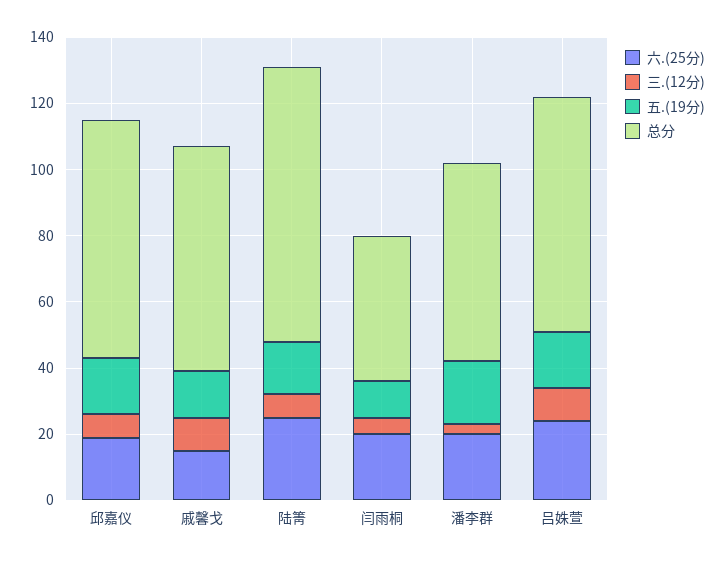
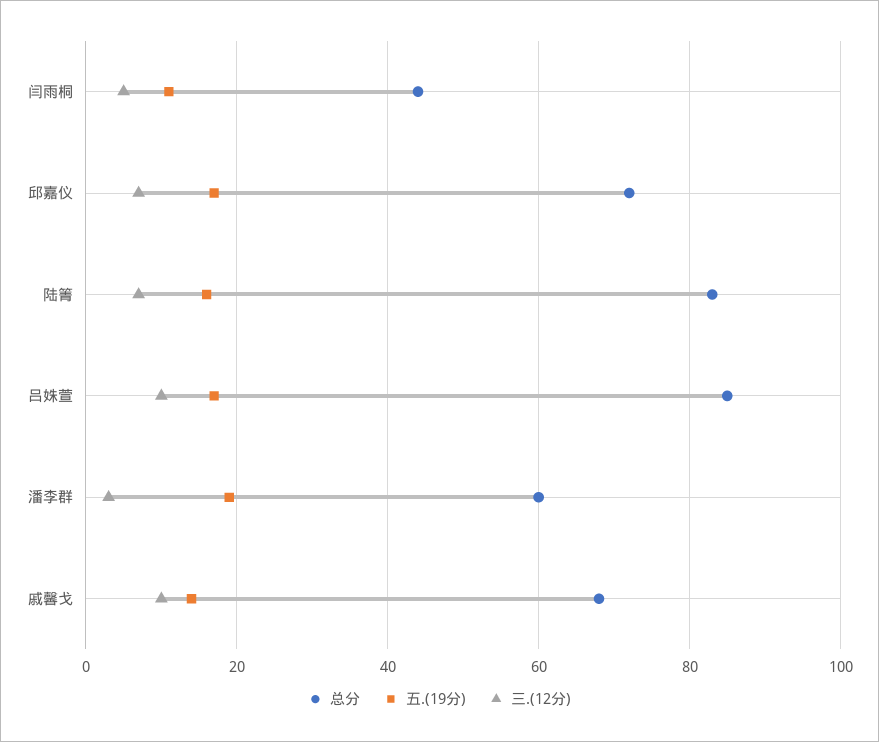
  {
-   "六.(25分)": {
-     "邱嘉仪": 20,
-     "戚馨戈": 15,
-     "陆箐": 25,
-     "闫雨桐": 20,
-     "潘李群": 20,
-     "吕姝萱": 25
-   },
    "三.(12分)": {
      "邱嘉仪": 5,
      "戚馨戈": 10,
      "陆箐": 5,
      "闫雨桐": 5,
      "潘李群": 5,
      "吕姝萱": 10
    },
    "五.(19分)": {
      "邱嘉仪": 15,
      "戚馨戈": 15,
      "陆箐": 15,
      "闫雨桐": 10,
      "潘李群": 20,
      "吕姝萱": 15
    },
    "总分": {
      "邱嘉仪": 70,
      "戚馨戈": 70,
      "陆箐": 85,
      "闫雨桐": 45,
      "潘李群": 60,
-     "吕姝萱": 70
+     "吕姝萱": 85
    }
  }

